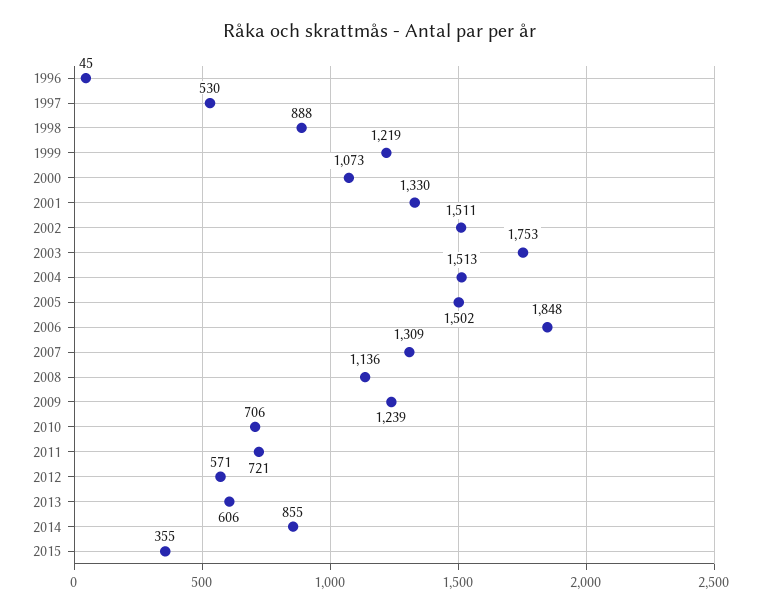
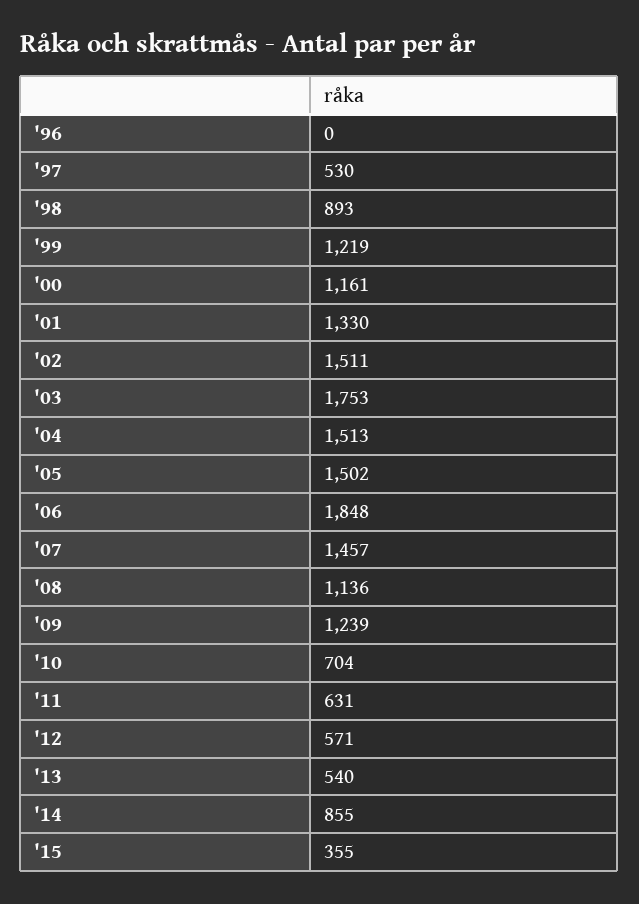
  {
-   "1996": 45,
+   "1996": 0,
    "1997": 530,
-   "1998": 888,
+   "1998": 893,
    "1999": 1219,
-   "2000": 1073,
+   "2000": 1161,
    "2001": 1330,
    "2002": 1511,
    "2003": 1753,
    "2004": 1513,
    "2005": 1502,
    "2006": 1848,
-   "2007": 1309,
+   "2007": 1457,
    "2008": 1136,
    "2009": 1239,
-   "2010": 706,
+   "2010": 704,
-   "2011": 721,
+   "2011": 631,
    "2012": 571,
-   "2013": 606,
+   "2013": 540,
    "2014": 855,
    "2015": 355
  }

